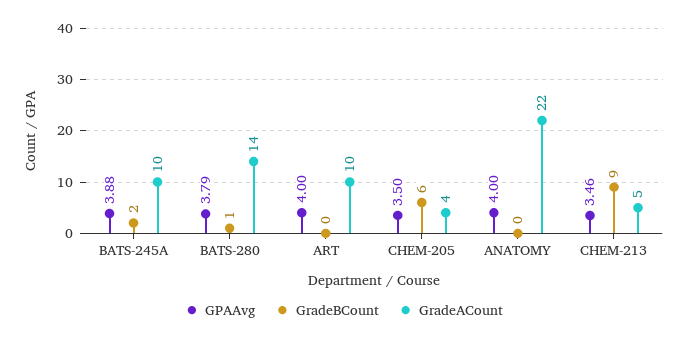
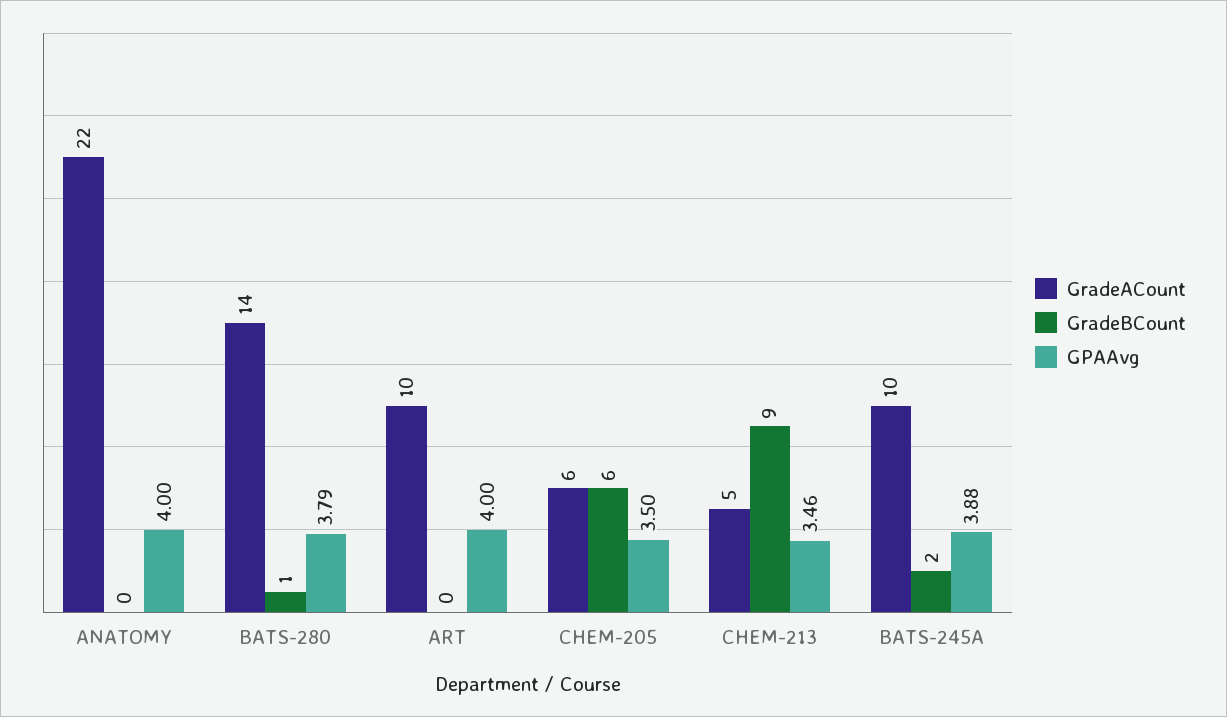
  {
    "GPAAvg": {
      "BATS-245A": 3.88,
      "BATS-280": 3.79,
      "ART": 4,
      "CHEM-205": 3.5,
      "ANATOMY": 4,
      "CHEM-213": 3.46
    },
    "GradeBCount": {
      "BATS-245A": 2,
      "BATS-280": 1,
      "ART": 0,
      "CHEM-205": 6,
      "ANATOMY": 0,
      "CHEM-213": 9
    },
    "GradeACount": {
      "BATS-245A": 10,
      "BATS-280": 14,
      "ART": 10,
-     "CHEM-205": 4,
+     "CHEM-205": 6,
      "ANATOMY": 22,
      "CHEM-213": 5
    }
  }

